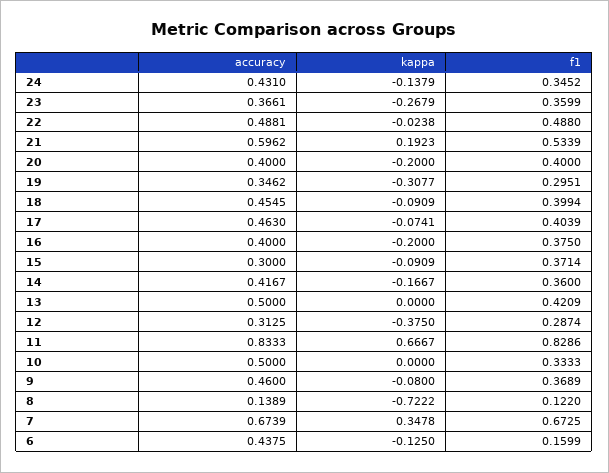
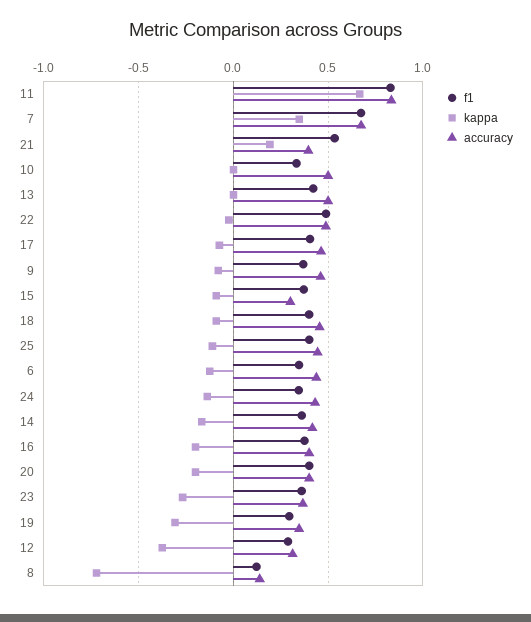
  {
    "accuracy": {
      "24": 0.431,
      "23": 0.3661,
      "22": 0.4881,
-     "21": 0.5962,
+     "21": 0.4,
      "20": 0.4,
      "19": 0.3462,
      "18": 0.4545,
      "17": 0.463,
      "16": 0.4,
      "15": 0.3,
      "14": 0.4167,
      "13": 0.5,
      "12": 0.3125,
      "11": 0.8333,
      "10": 0.5,
      "9": 0.46,
      "8": 0.1389,
      "7": 0.6739,
-     "6": 0.4375
+     "6": 0.4375,
+     "25": 0.45
    },
    "kappa": {
      "24": -0.1379,
      "23": -0.2679,
      "22": -0.0238,
      "21": 0.1923,
      "20": -0.2,
      "19": -0.3077,
      "18": -0.0909,
      "17": -0.0741,
      "16": -0.2,
      "15": -0.0909,
      "14": -0.1667,
      "13": 0,
      "12": -0.375,
      "11": 0.6667,
      "10": 0,
      "9": -0.08,
      "8": -0.7222,
      "7": 0.3478,
-     "6": -0.125
+     "6": -0.125,
+     "25": -0.1
    },
    "f1": {
      "24": 0.3452,
      "23": 0.3599,
      "22": 0.488,
      "21": 0.5339,
      "20": 0.4,
      "19": 0.2951,
      "18": 0.3994,
      "17": 0.4039,
      "16": 0.375,
      "15": 0.3714,
      "14": 0.36,
      "13": 0.4209,
      "12": 0.2874,
      "11": 0.8286,
      "10": 0.3333,
      "9": 0.3689,
      "8": 0.122,
      "7": 0.6725,
-     "6": 0.1599
+     "6": 0.35,
+     "25": 0.4
    }
  }

